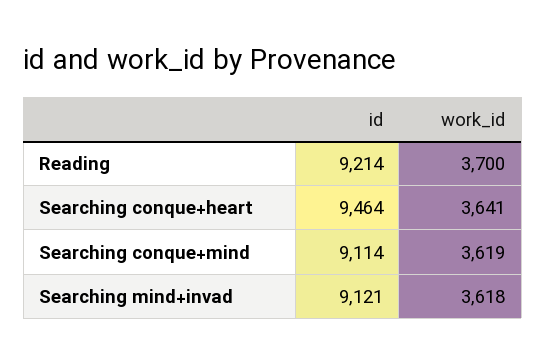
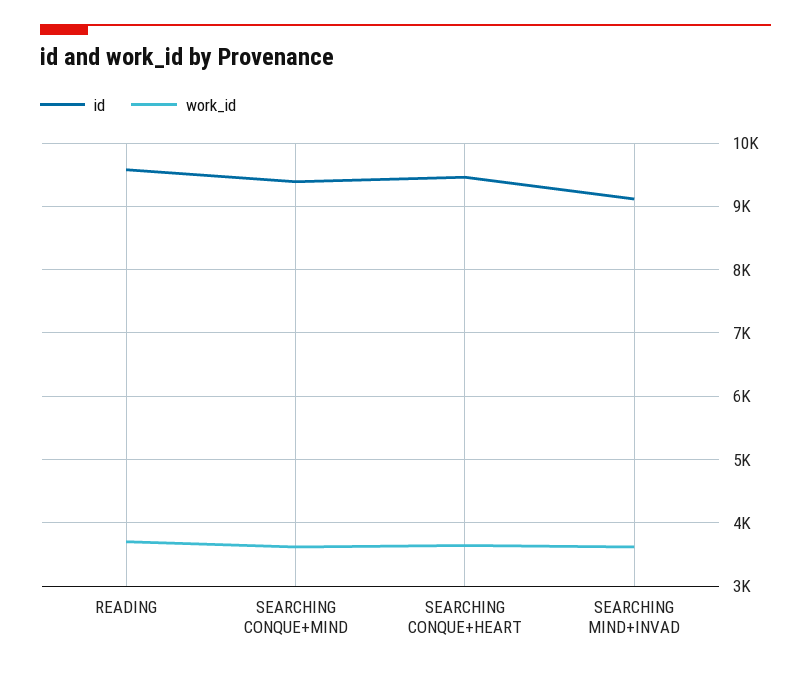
  {
    "id": {
-     "Reading": 9214,
+     "Reading": 9600,
      "Searching conque+heart": 9464,
-     "Searching conque+mind": 9114,
+     "Searching conque+mind": 9400,
      "Searching mind+invad": 9121
    },
    "work_id": {
      "Reading": 3700,
      "Searching conque+heart": 3641,
      "Searching conque+mind": 3619,
      "Searching mind+invad": 3618
    }
  }

